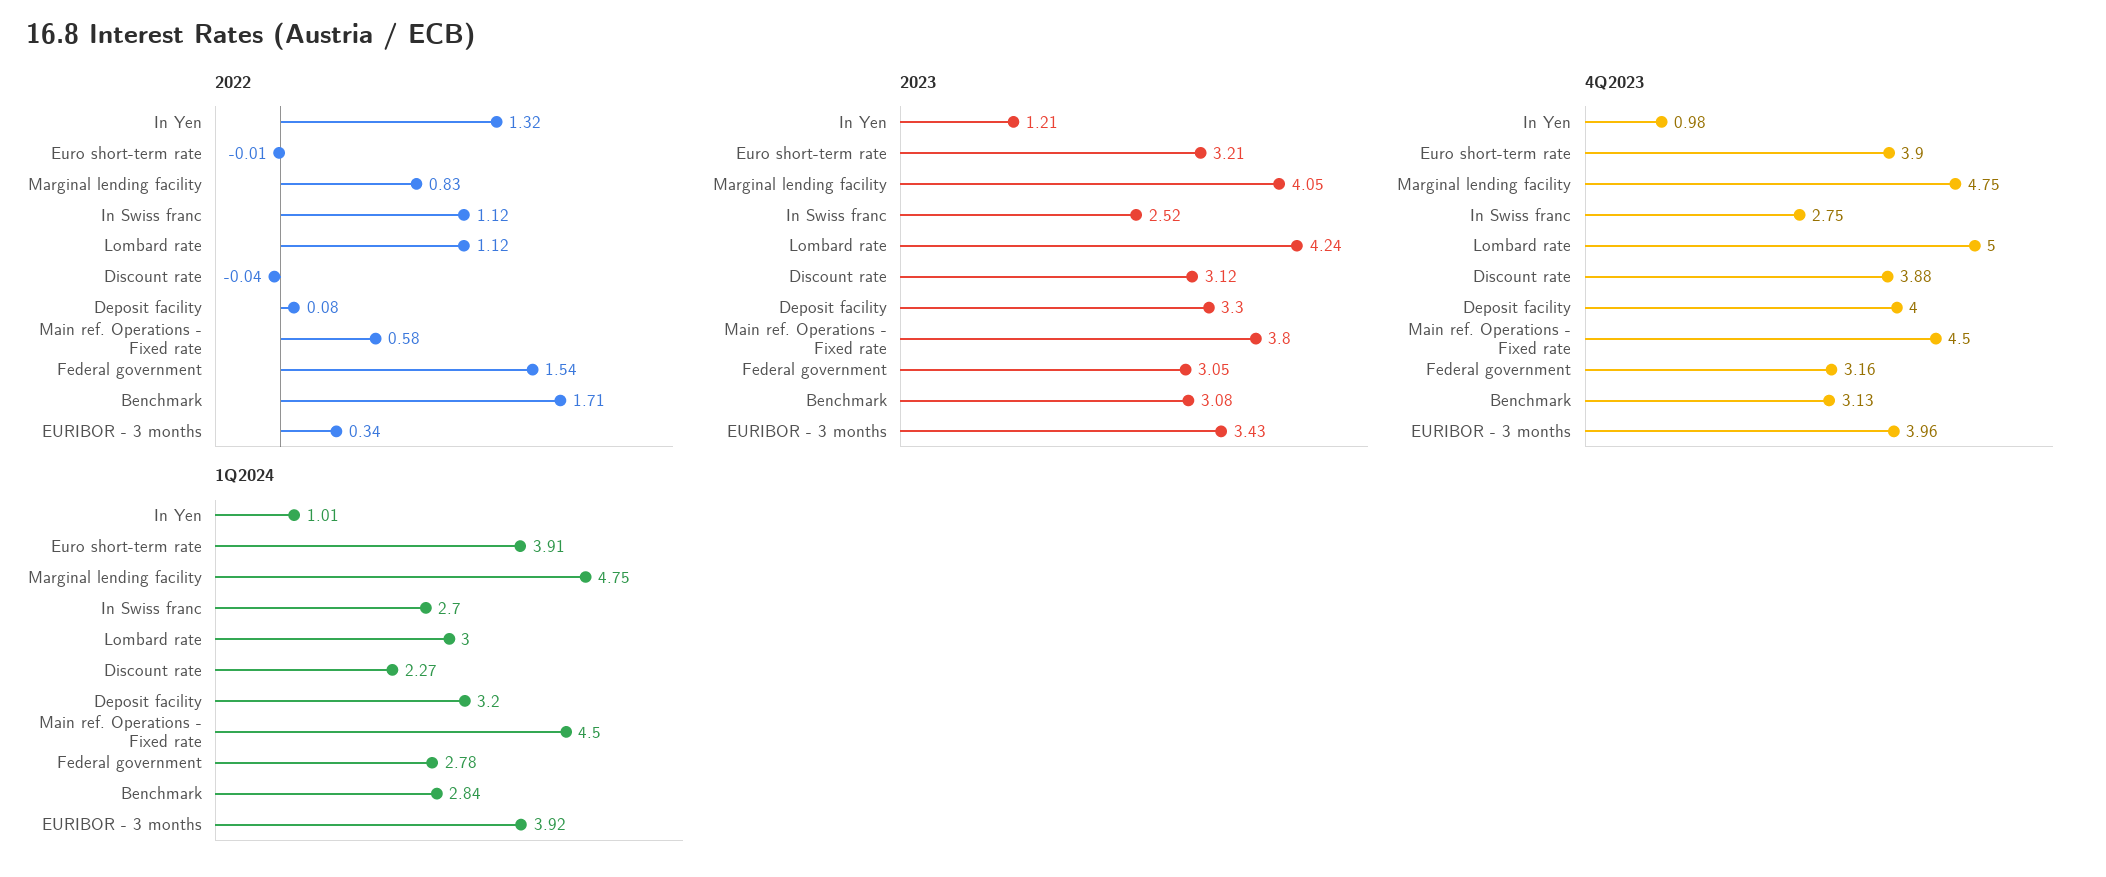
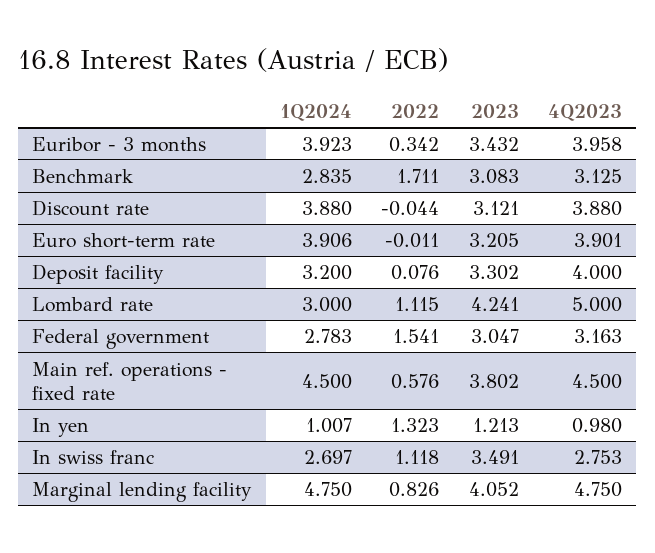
  {
    "2022": {
      "In Yen": 1.323,
      "Euro short-term rate": -0.011,
      "Marginal lending facility": 0.826,
      "In Swiss franc": 1.118,
      "Lombard rate": 1.115,
      "Discount rate": -0.044,
      "Deposit facility": 0.076,
      "Main ref. Operations - Fixed rate": 0.576,
      "Federal government": 1.541,
      "Benchmark": 1.711,
      "EURIBOR - 3 months": 0.342
    },
    "2023": {
      "In Yen": 1.213,
      "Euro short-term rate": 3.205,
      "Marginal lending facility": 4.052,
-     "In Swiss franc": 2.52,
+     "In Swiss franc": 3.491,
      "Lombard rate": 4.241,
      "Discount rate": 3.121,
      "Deposit facility": 3.302,
      "Main ref. Operations - Fixed rate": 3.802,
      "Federal government": 3.047,
      "Benchmark": 3.083,
      "EURIBOR - 3 months": 3.432
    },
    "4Q2023": {
      "In Yen": 0.98,
      "Euro short-term rate": 3.901,
      "Marginal lending facility": 4.75,
      "In Swiss franc": 2.753,
      "Lombard rate": 5,
      "Discount rate": 3.88,
      "Deposit facility": 4,
      "Main ref. Operations - Fixed rate": 4.5,
      "Federal government": 3.163,
      "Benchmark": 3.125,
      "EURIBOR - 3 months": 3.958
    },
    "1Q2024": {
      "In Yen": 1.007,
      "Euro short-term rate": 3.906,
      "Marginal lending facility": 4.75,
      "In Swiss franc": 2.697,
      "Lombard rate": 3,
-     "Discount rate": 2.27,
+     "Discount rate": 3.88,
      "Deposit facility": 3.2,
      "Main ref. Operations - Fixed rate": 4.5,
      "Federal government": 2.783,
      "Benchmark": 2.835,
      "EURIBOR - 3 months": 3.923
    }
  }

